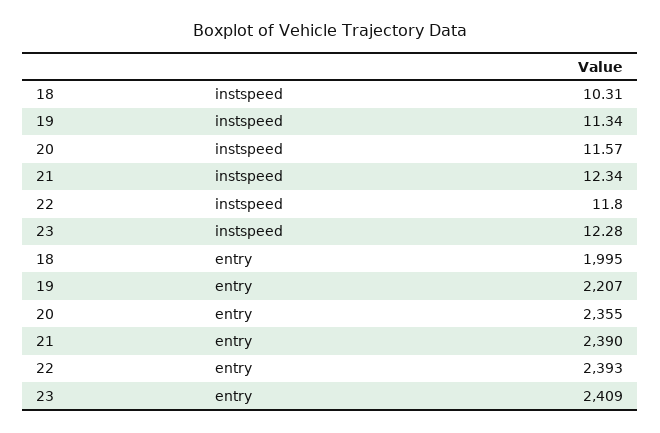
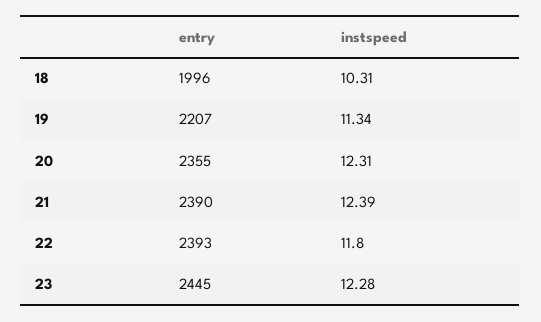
  {
    "18": {
      "instspeed": 10.31,
-     "entry": 1995
+     "entry": 1996
    },
    "19": {
      "instspeed": 11.34,
      "entry": 2207
    },
    "20": {
-     "instspeed": 11.57,
+     "instspeed": 12.31,
      "entry": 2355
    },
    "21": {
-     "instspeed": 12.34,
+     "instspeed": 12.39,
      "entry": 2390
    },
    "22": {
      "instspeed": 11.8,
      "entry": 2393
    },
    "23": {
      "instspeed": 12.28,
-     "entry": 2409
+     "entry": 2445
    }
  }

